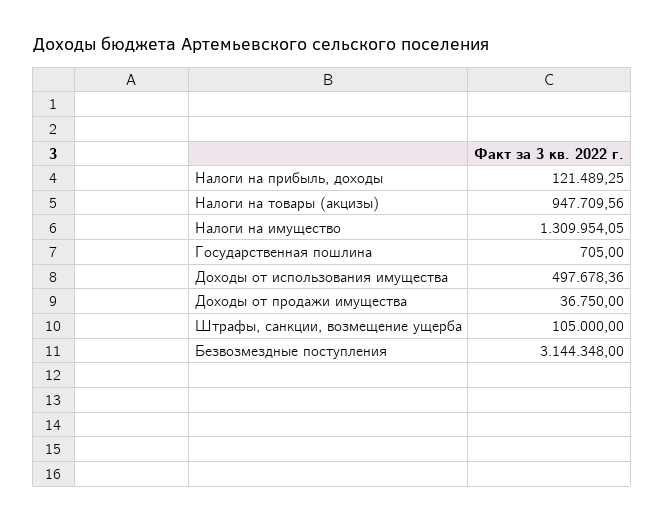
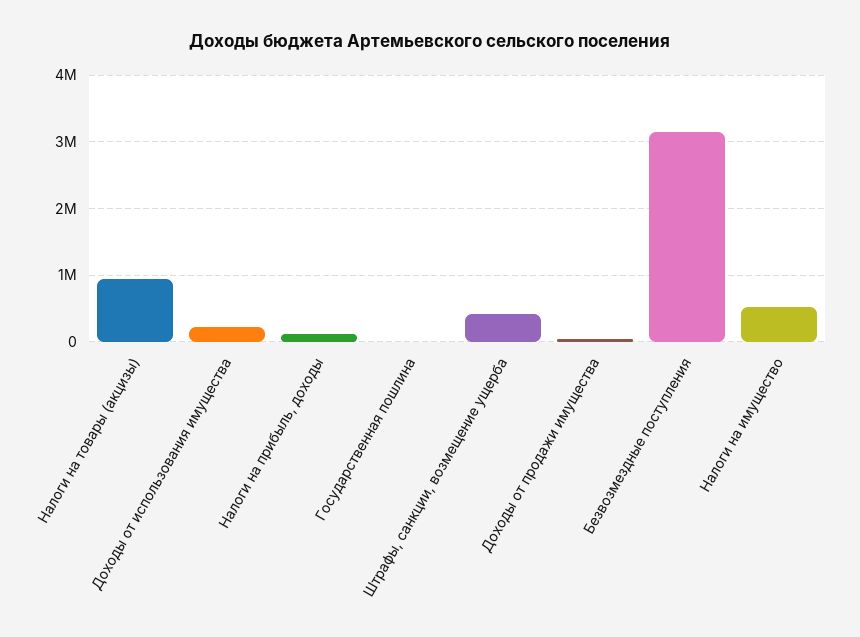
  {
    "Налоги на прибыль, доходы": 121489.25,
    "Налоги на товары (акцизы)": 947709.56,
-   "Налоги на имущество": 1309954.05,
+   "Налоги на имущество": 500000,
    "Государственная пошлина": 705,
-   "Доходы от использования имущества": 497678.36,
+   "Доходы от использования имущества": 200000,
    "Доходы от продажи имущества": 36750,
-   "Штрафы, санкции, возмещение ущерба": 105000,
+   "Штрафы, санкции, возмещение ущерба": 400000,
    "Безвозмездные поступления": 3144348
  }

